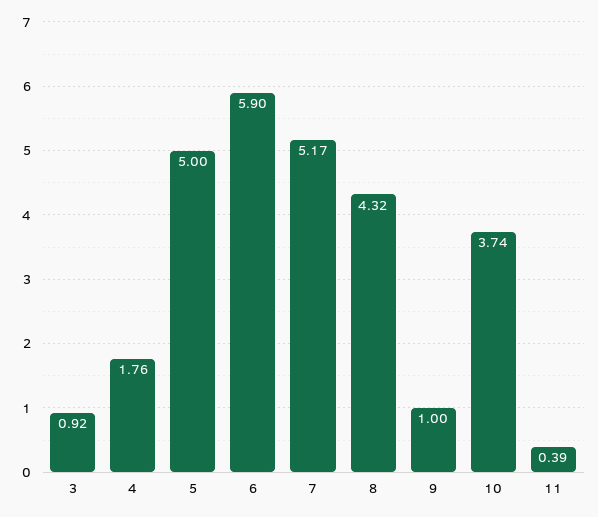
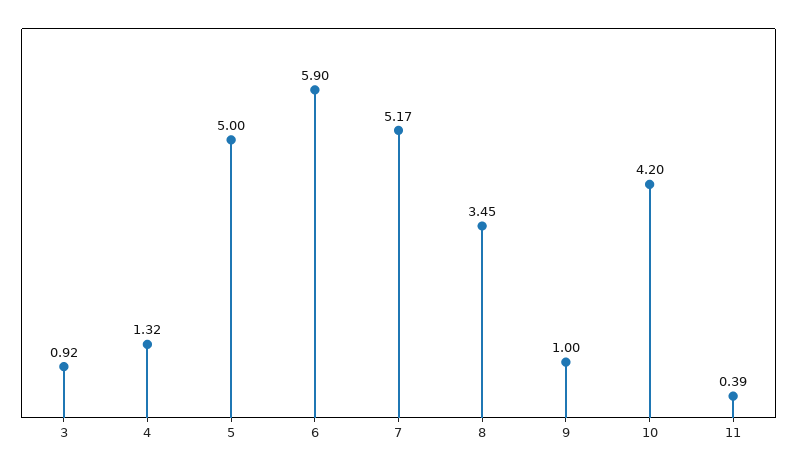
  {
    "3": 0.92,
-   "4": 1.76,
+   "4": 1.32,
    "5": 5,
    "6": 5.9,
    "7": 5.17,
-   "8": 4.32,
+   "8": 3.45,
    "9": 1,
-   "10": 3.74,
+   "10": 4.2,
    "11": 0.39
  }

